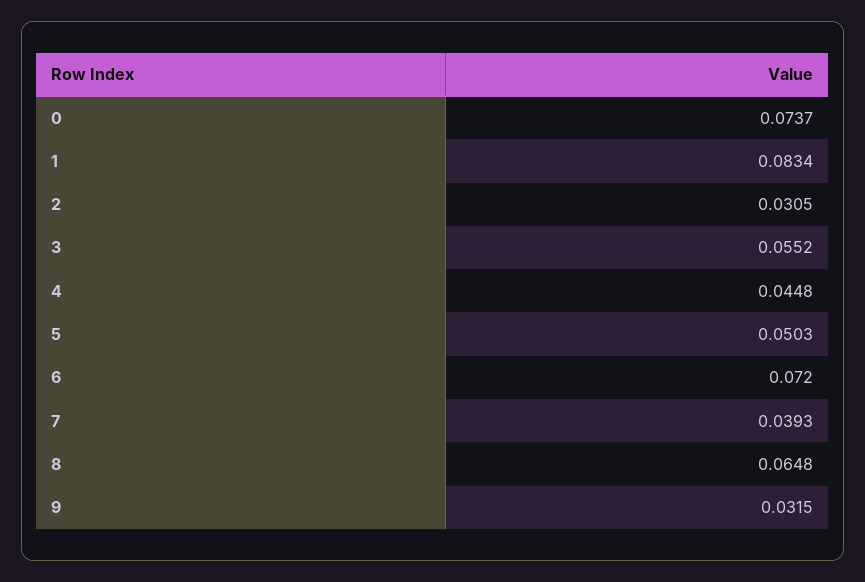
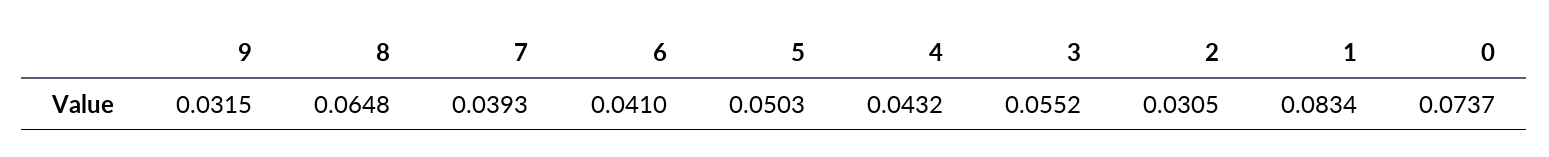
  {
    "0": 0.0737,
    "1": 0.0834,
    "2": 0.0305,
    "3": 0.0552,
-   "4": 0.0448,
+   "4": 0.0432,
    "5": 0.0503,
-   "6": 0.072,
+   "6": 0.041,
    "7": 0.0393,
    "8": 0.0648,
    "9": 0.0315
  }

